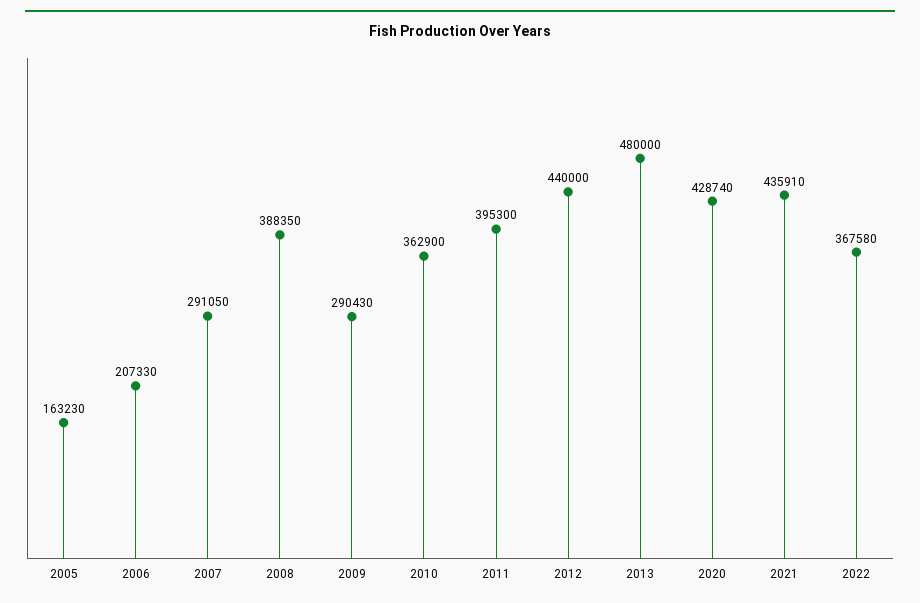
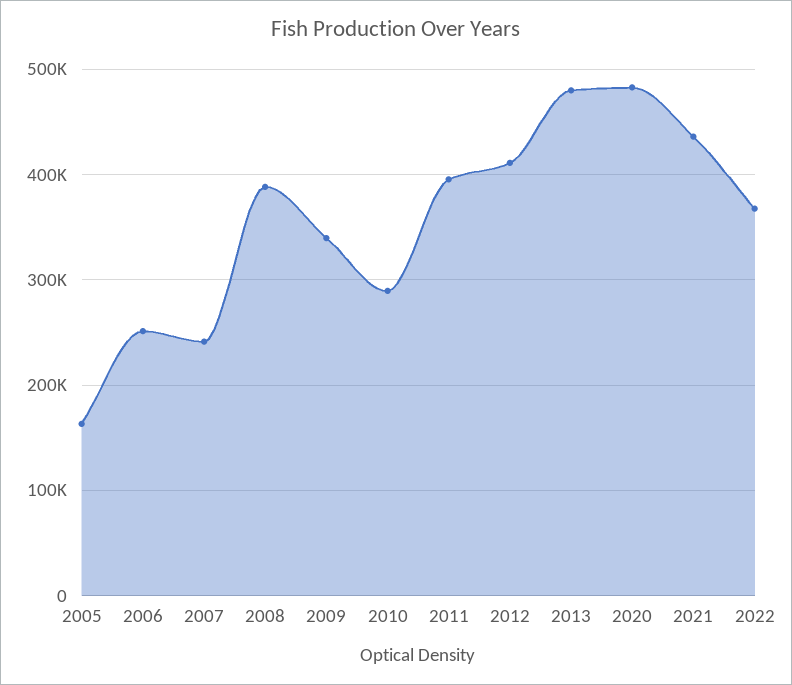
  {
    "2005": 163230,
-   "2006": 207330,
+   "2006": 250000,
-   "2007": 291050,
+   "2007": 240000,
    "2008": 388350,
-   "2009": 290430,
+   "2009": 340000,
-   "2010": 362900,
+   "2010": 290000,
    "2011": 395300,
-   "2012": 440000,
+   "2012": 410000,
    "2013": 480000,
-   "2020": 428740,
+   "2020": 480000,
    "2021": 435910,
    "2022": 367580
  }

